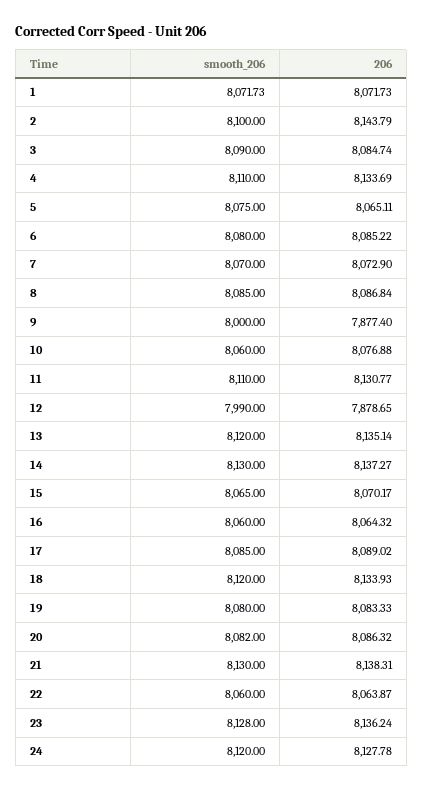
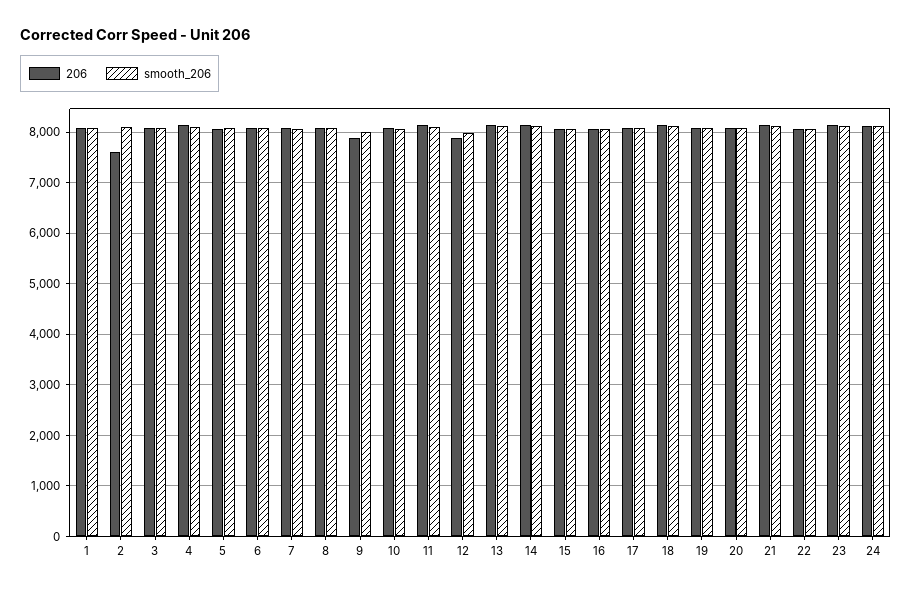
  {
    "smooth_206": {
      "1": 8071.73,
      "2": 8100,
      "3": 8090,
      "4": 8110,
      "5": 8075,
      "6": 8080,
      "7": 8070,
      "8": 8085,
      "9": 8000,
      "10": 8060,
      "11": 8110,
      "12": 7990,
      "13": 8120,
      "14": 8130,
      "15": 8065,
      "16": 8060,
      "17": 8085,
      "18": 8120,
      "19": 8080,
      "20": 8082,
      "21": 8130,
      "22": 8060,
      "23": 8128,
      "24": 8120
    },
    "206": {
      "1": 8071.73,
-     "2": 8143.79,
+     "2": 7600,
      "3": 8084.74,
      "4": 8133.69,
      "5": 8065.11,
      "6": 8085.22,
      "7": 8072.9,
      "8": 8086.84,
      "9": 7877.4,
      "10": 8076.88,
      "11": 8130.77,
      "12": 7878.65,
      "13": 8135.14,
      "14": 8137.27,
      "15": 8070.17,
      "16": 8064.32,
      "17": 8089.02,
      "18": 8133.93,
      "19": 8083.33,
      "20": 8086.32,
      "21": 8138.31,
      "22": 8063.87,
      "23": 8136.24,
      "24": 8127.78
    }
  }

